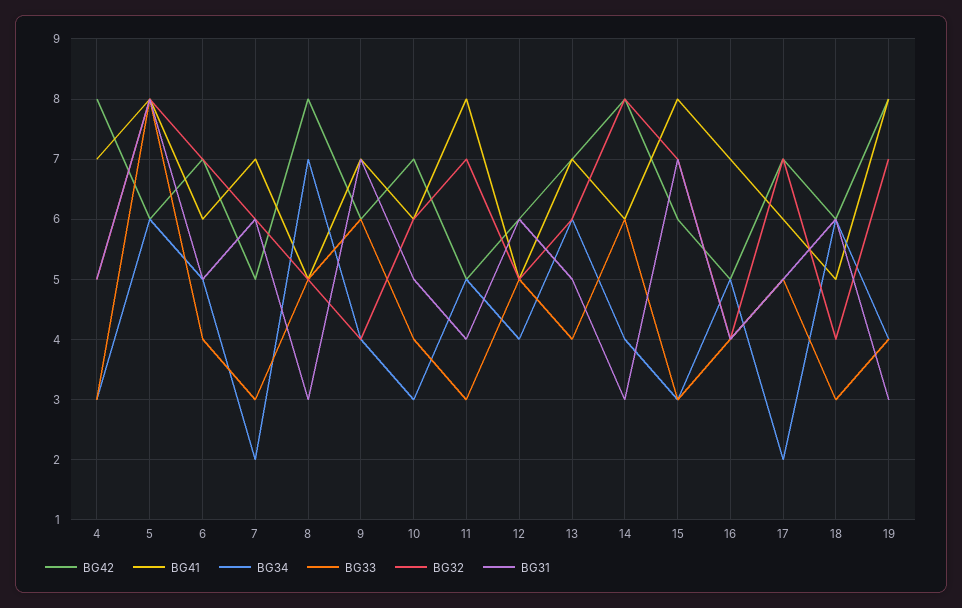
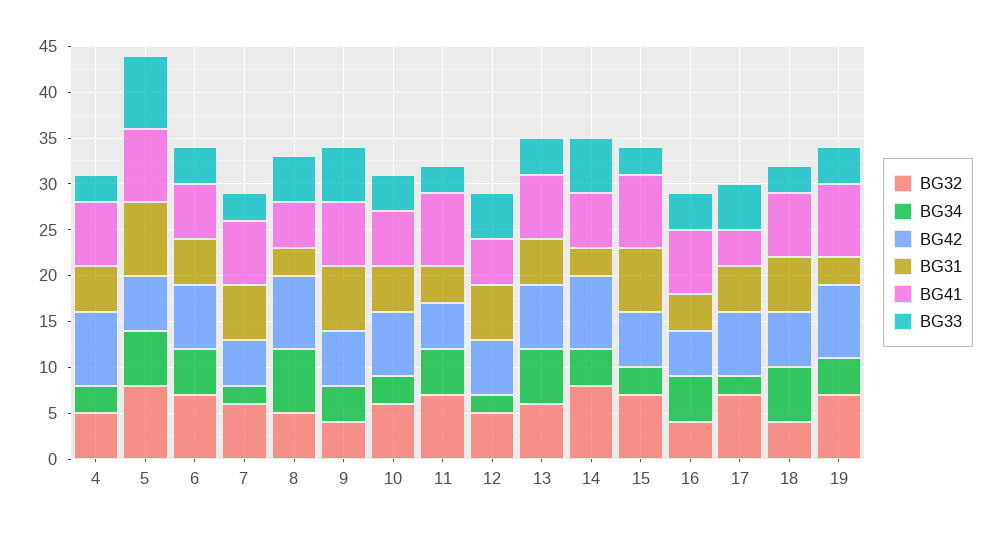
  {
    "BG42": {
      "4": 8,
      "5": 6,
      "6": 7,
      "7": 5,
      "8": 8,
      "9": 6,
      "10": 7,
      "11": 5,
      "12": 6,
      "13": 7,
      "14": 8,
      "15": 6,
      "16": 5,
      "17": 7,
      "18": 6,
      "19": 8
    },
    "BG41": {
      "4": 7,
      "5": 8,
      "6": 6,
      "7": 7,
      "8": 5,
      "9": 7,
      "10": 6,
      "11": 8,
      "12": 5,
      "13": 7,
      "14": 6,
      "15": 8,
      "16": 7,
-     "17": 6,
+     "17": 4,
-     "18": 5,
+     "18": 7,
      "19": 8
    },
    "BG34": {
      "4": 3,
      "5": 6,
      "6": 5,
      "7": 2,
      "8": 7,
      "9": 4,
      "10": 3,
      "11": 5,
-     "12": 4,
+     "12": 2,
      "13": 6,
      "14": 4,
      "15": 3,
      "16": 5,
      "17": 2,
      "18": 6,
      "19": 4
    },
    "BG33": {
      "4": 3,
      "5": 8,
      "6": 4,
      "7": 3,
      "8": 5,
      "9": 6,
      "10": 4,
      "11": 3,
      "12": 5,
      "13": 4,
      "14": 6,
      "15": 3,
      "16": 4,
      "17": 5,
      "18": 3,
      "19": 4
    },
    "BG32": {
      "4": 5,
      "5": 8,
      "6": 7,
      "7": 6,
      "8": 5,
      "9": 4,
      "10": 6,
      "11": 7,
      "12": 5,
      "13": 6,
      "14": 8,
      "15": 7,
      "16": 4,
      "17": 7,
      "18": 4,
      "19": 7
    },
    "BG31": {
      "4": 5,
      "5": 8,
      "6": 5,
      "7": 6,
      "8": 3,
      "9": 7,
      "10": 5,
      "11": 4,
      "12": 6,
      "13": 5,
      "14": 3,
      "15": 7,
      "16": 4,
      "17": 5,
      "18": 6,
      "19": 3
    }
  }

